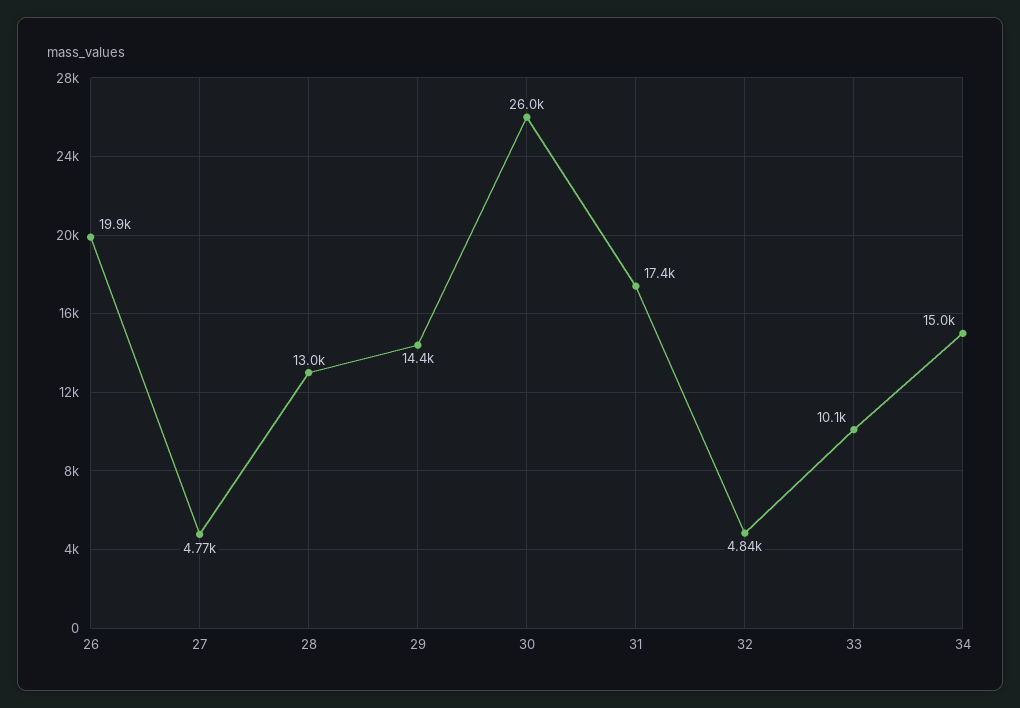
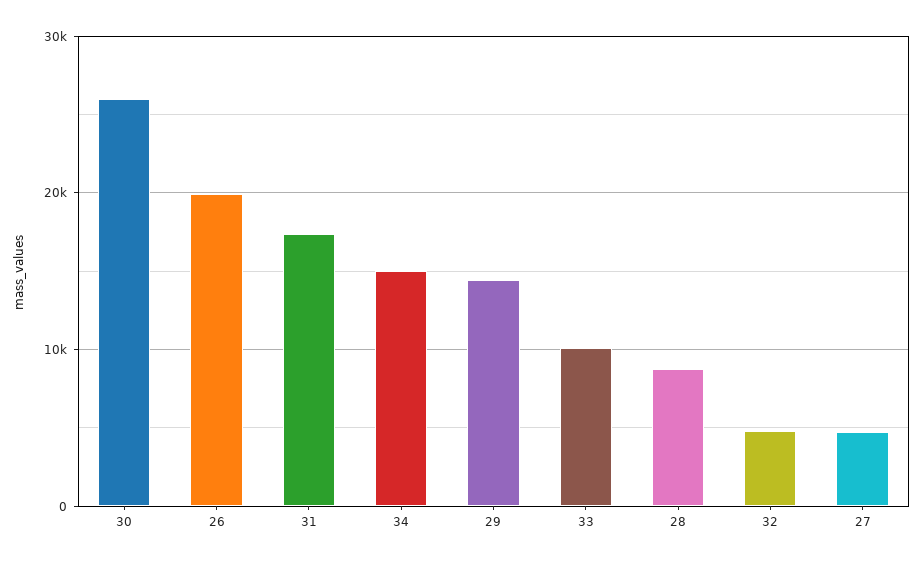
  {
    "26": 19900,
    "27": 4770,
-   "28": 13000,
+   "28": 9000,
    "29": 14400,
    "30": 26000,
    "31": 17400,
    "32": 4840,
    "33": 10100,
    "34": 15000
  }

